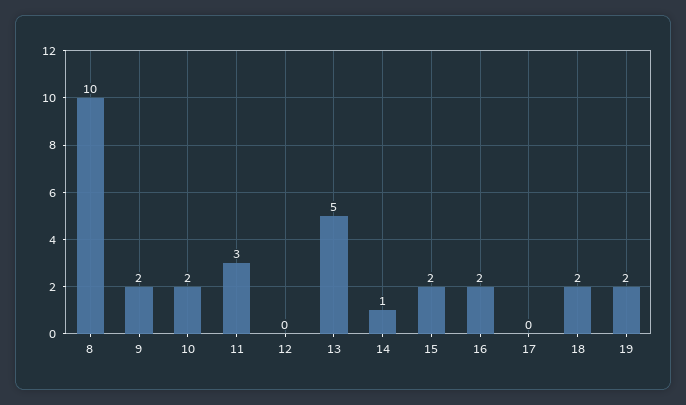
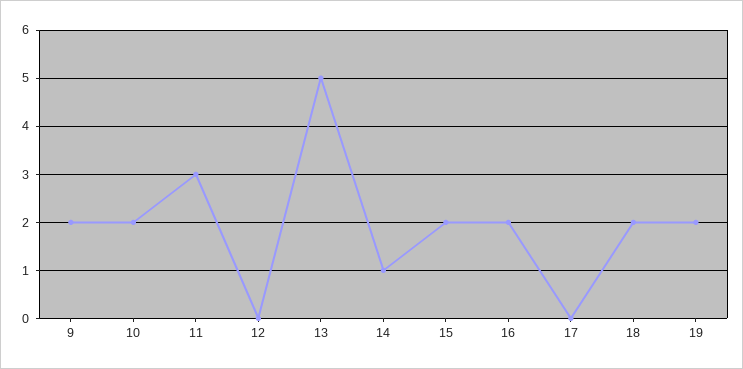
  {
-   "8": 10,
    "9": 2,
    "10": 2,
    "11": 3,
    "12": 0,
    "13": 5,
    "14": 1,
    "15": 2,
    "16": 2,
    "17": 0,
    "18": 2,
    "19": 2
  }

